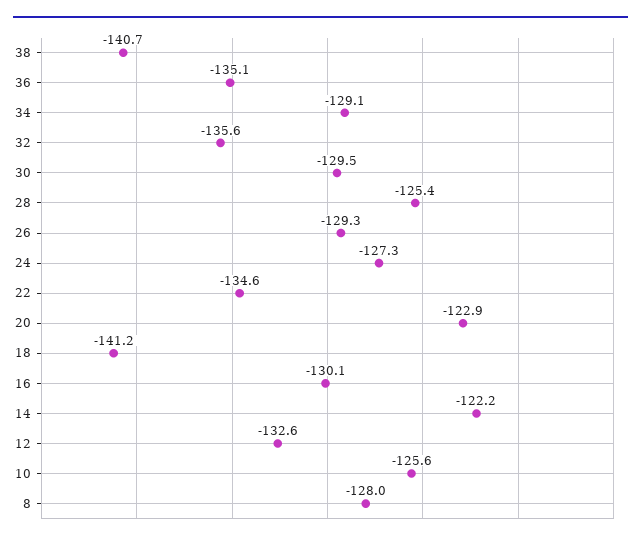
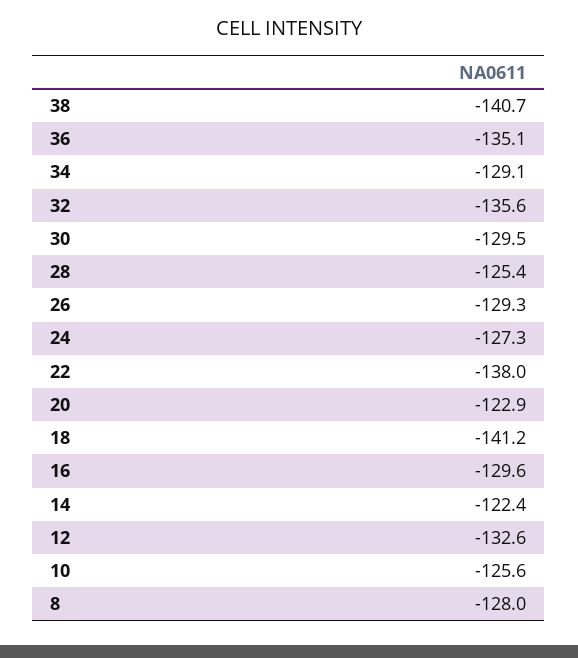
  {
    "38": -140.7,
    "36": -135.1,
    "34": -129.1,
    "32": -135.6,
    "30": -129.5,
    "28": -125.4,
    "26": -129.3,
    "24": -127.3,
-   "22": -134.6,
+   "22": -138,
    "20": -122.9,
    "18": -141.2,
-   "16": -130.1,
+   "16": -129.6,
-   "14": -122.2,
+   "14": -122.4,
    "12": -132.6,
    "10": -125.6,
    "8": -128
  }

